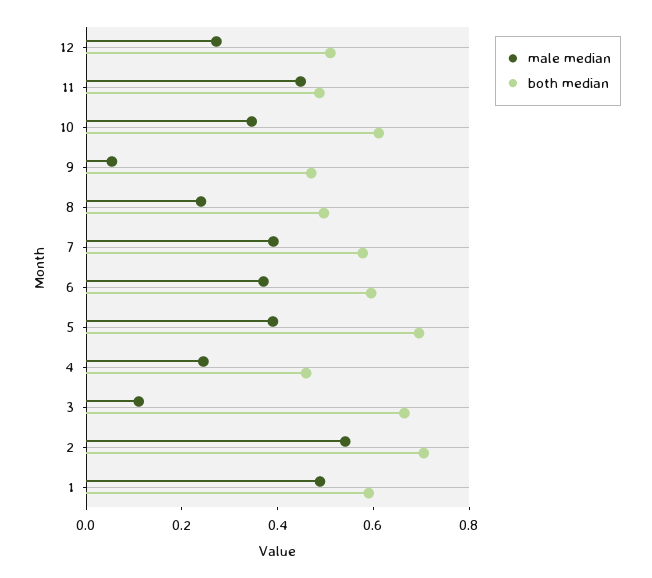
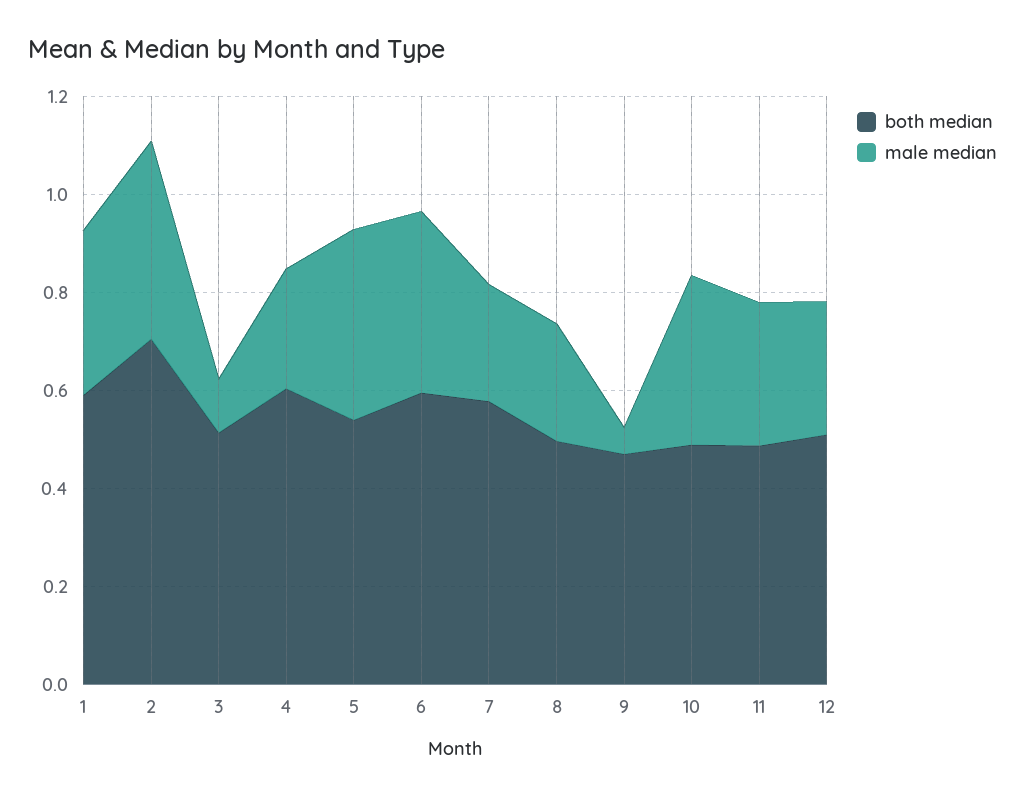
  {
    "male median": {
      "12": 0.25,
-     "11": 0.45,
+     "11": 0.3,
      "10": 0.35,
      "9": 0.05,
      "8": 0.25,
-     "7": 0.4,
+     "7": 0.25,
      "6": 0.35,
      "5": 0.4,
      "4": 0.25,
      "3": 0.1,
-     "2": 0.55,
+     "2": 0.4,
-     "1": 0.5
+     "1": 0.35
    },
    "both median": {
      "12": 0.5,
      "11": 0.5,
-     "10": 0.6,
+     "10": 0.5,
      "9": 0.45,
      "8": 0.5,
      "7": 0.6,
      "6": 0.6,
-     "5": 0.7,
+     "5": 0.55,
-     "4": 0.45,
+     "4": 0.6,
-     "3": 0.65,
+     "3": 0.5,
      "2": 0.7,
      "1": 0.6
    }
  }

